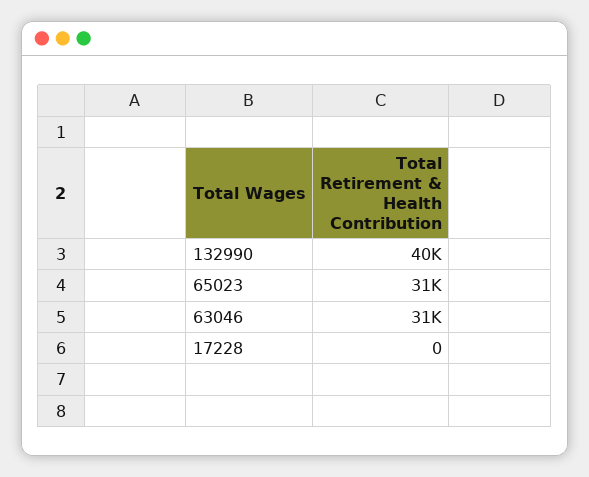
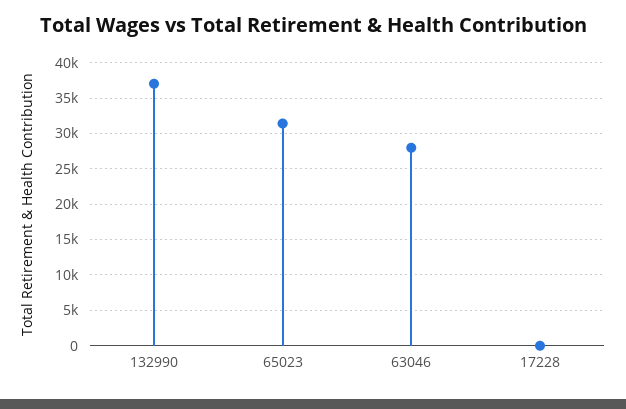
  {
-   "132990": 40000,
+   "132990": 37000,
    "65023": 31000,
-   "63046": 31000,
+   "63046": 28000,
    "17228": 0
  }

